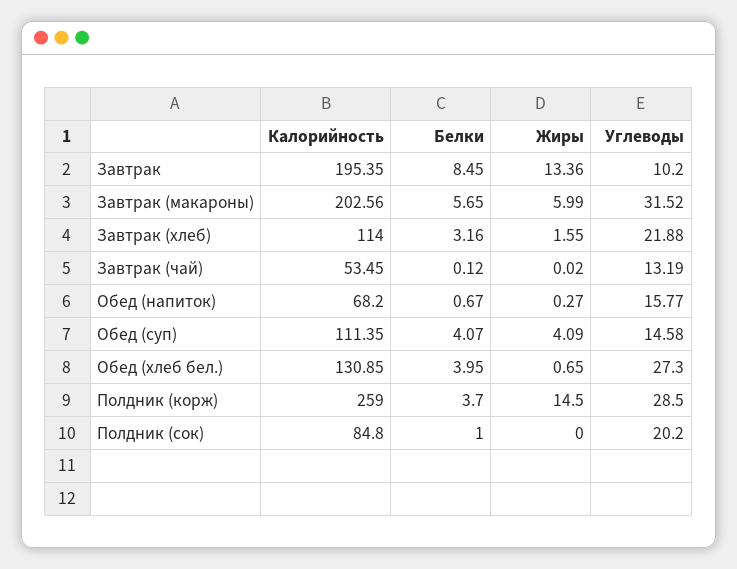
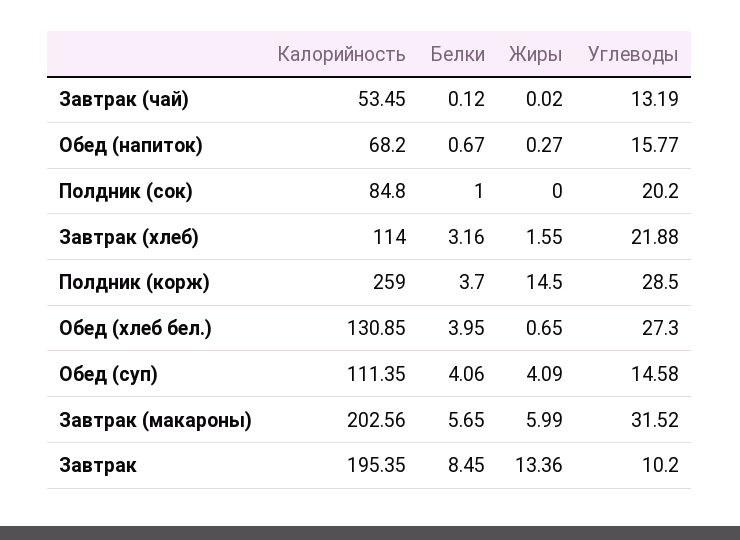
  {
    "Калорийность": {
      "Завтрак": 195.35,
      "Завтрак (макароны)": 202.56,
      "Завтрак (хлеб)": 114,
      "Завтрак (чай)": 53.45,
      "Обед (напиток)": 68.2,
      "Обед (суп)": 111.35,
      "Обед (хлеб бел.)": 130.85,
      "Полдник (корж)": 259,
      "Полдник (сок)": 84.8
    },
    "Белки": {
      "Завтрак": 8.45,
      "Завтрак (макароны)": 5.65,
      "Завтрак (хлеб)": 3.16,
      "Завтрак (чай)": 0.12,
      "Обед (напиток)": 0.67,
-     "Обед (суп)": 4.07,
+     "Обед (суп)": 4.06,
      "Обед (хлеб бел.)": 3.95,
      "Полдник (корж)": 3.7,
      "Полдник (сок)": 1
    },
    "Жиры": {
      "Завтрак": 13.36,
      "Завтрак (макароны)": 5.99,
      "Завтрак (хлеб)": 1.55,
      "Завтрак (чай)": 0.02,
      "Обед (напиток)": 0.27,
      "Обед (суп)": 4.09,
      "Обед (хлеб бел.)": 0.65,
      "Полдник (корж)": 14.5,
      "Полдник (сок)": 0
    },
    "Углеводы": {
      "Завтрак": 10.2,
      "Завтрак (макароны)": 31.52,
      "Завтрак (хлеб)": 21.88,
      "Завтрак (чай)": 13.19,
      "Обед (напиток)": 15.77,
      "Обед (суп)": 14.58,
      "Обед (хлеб бел.)": 27.3,
      "Полдник (корж)": 28.5,
      "Полдник (сок)": 20.2
    }
  }

